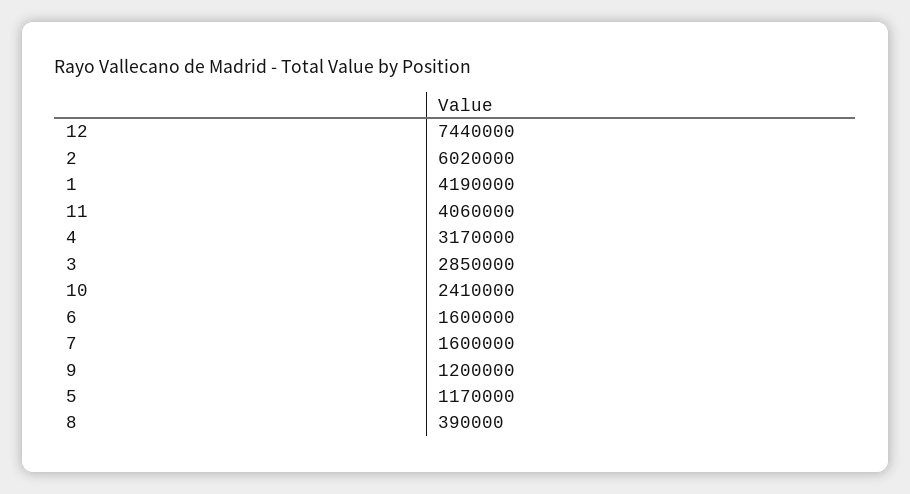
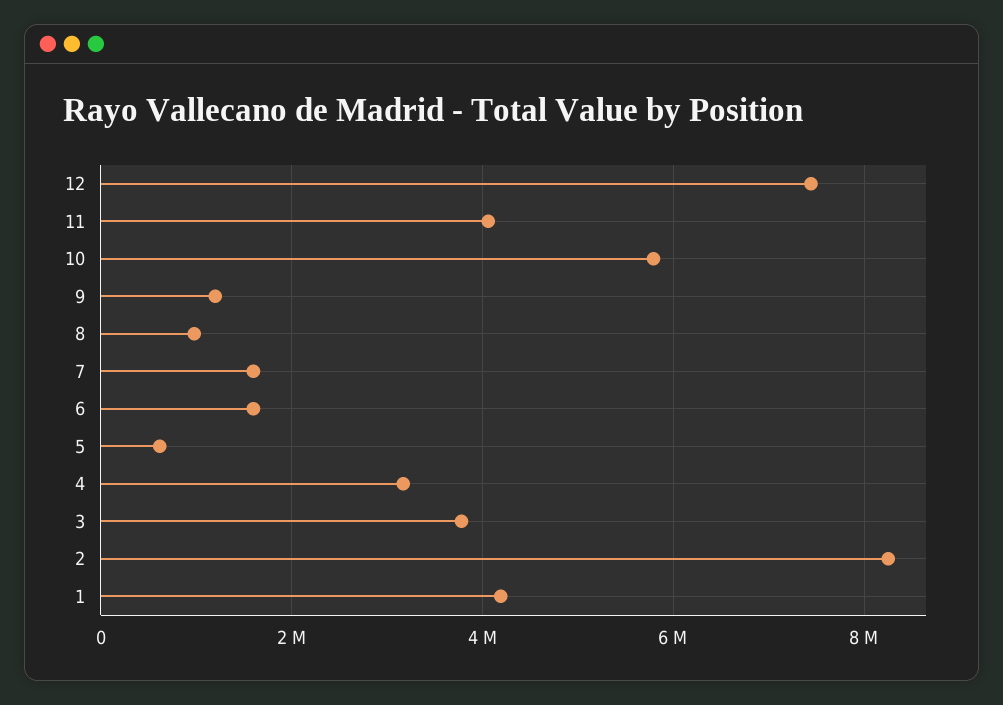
  {
    "12": 7440000,
-   "2": 6020000,
+   "2": 8200000,
    "1": 4190000,
    "11": 4060000,
    "4": 3170000,
-   "3": 2850000,
+   "3": 3800000,
-   "10": 2410000,
+   "10": 5800000,
    "6": 1600000,
    "7": 1600000,
    "9": 1200000,
-   "5": 1170000,
+   "5": 600000,
-   "8": 390000
+   "8": 1000000
  }

